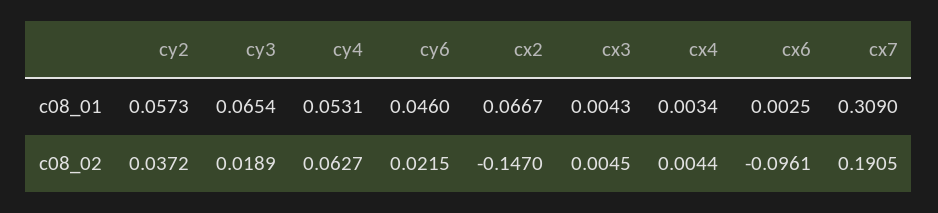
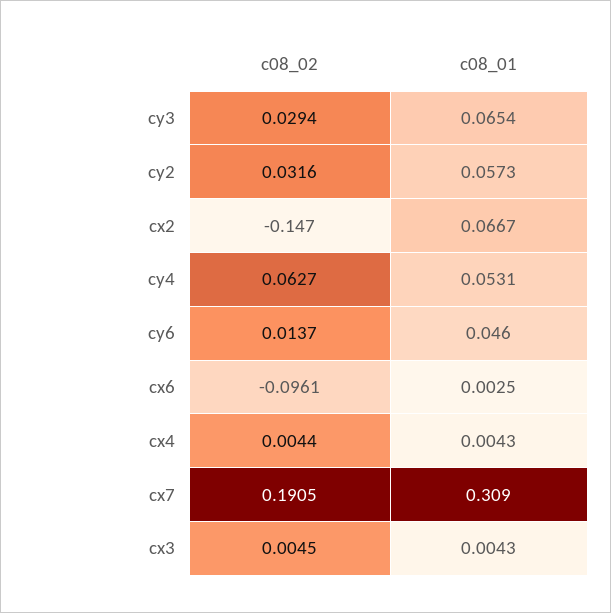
  {
    "cy2": {
      "c08_01": 0.0573,
-     "c08_02": 0.0372
+     "c08_02": 0.0316
    },
    "cy3": {
      "c08_01": 0.0654,
-     "c08_02": 0.0189
+     "c08_02": 0.0294
    },
    "cy4": {
      "c08_01": 0.0531,
      "c08_02": 0.0627
    },
    "cy6": {
      "c08_01": 0.046,
-     "c08_02": 0.0215
+     "c08_02": 0.0137
    },
    "cx2": {
      "c08_01": 0.0667,
      "c08_02": -0.147
    },
    "cx3": {
      "c08_01": 0.0043,
      "c08_02": 0.0045
    },
    "cx4": {
-     "c08_01": 0.0034,
+     "c08_01": 0.0043,
      "c08_02": 0.0044
    },
    "cx6": {
      "c08_01": 0.0025,
      "c08_02": -0.0961
    },
    "cx7": {
      "c08_01": 0.309,
      "c08_02": 0.1905
    }
  }

